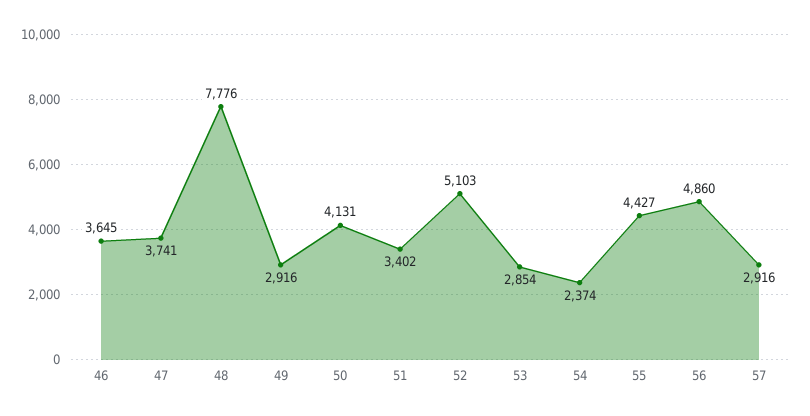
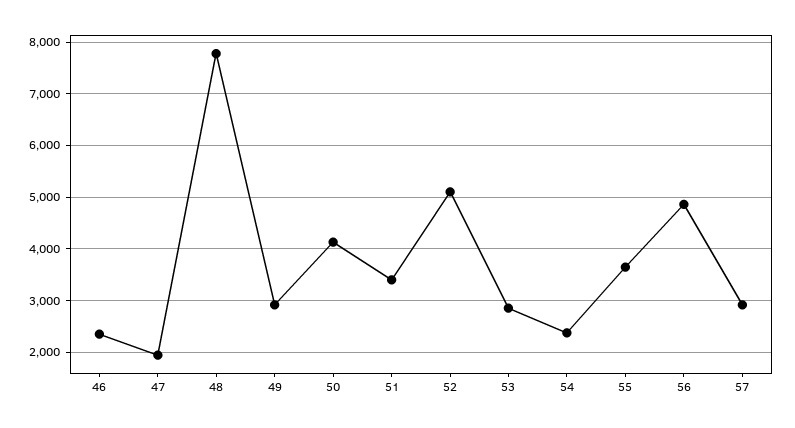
  {
-   "46": 3645,
+   "46": 2400,
-   "47": 3741,
+   "47": 2000,
    "48": 7776,
    "49": 2916,
    "50": 4131,
    "51": 3402,
    "52": 5103,
    "53": 2854,
    "54": 2374,
-   "55": 4427,
+   "55": 3600,
    "56": 4860,
    "57": 2916
  }

